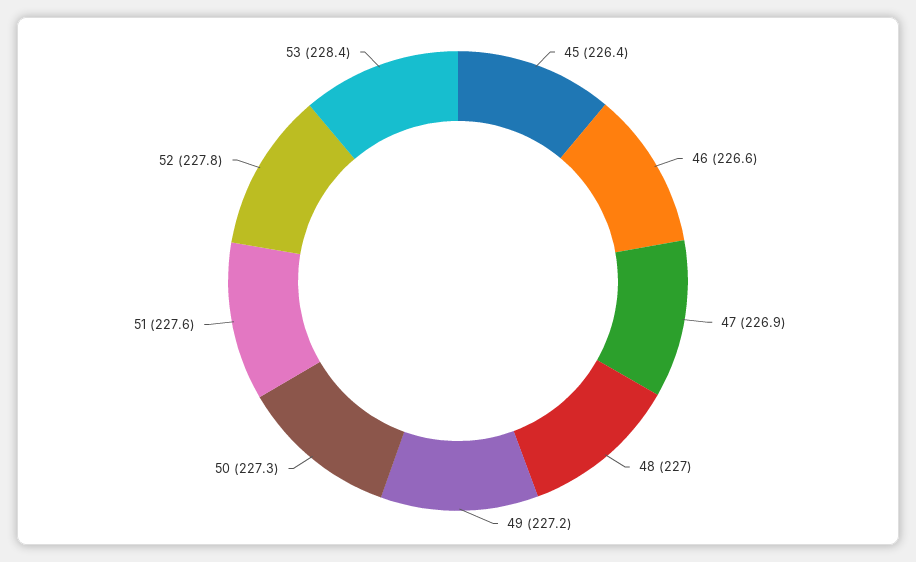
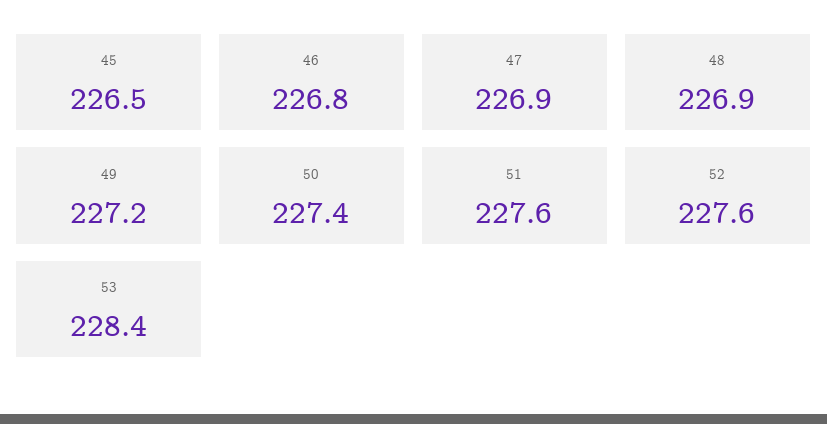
  {
-   "45": 226.4,
+   "45": 226.5,
-   "46": 226.6,
+   "46": 226.8,
    "47": 226.9,
-   "48": 227,
+   "48": 226.9,
    "49": 227.2,
-   "50": 227.3,
+   "50": 227.4,
    "51": 227.6,
-   "52": 227.8,
+   "52": 227.6,
    "53": 228.4
  }

